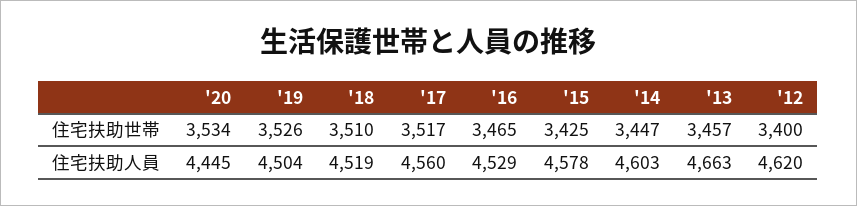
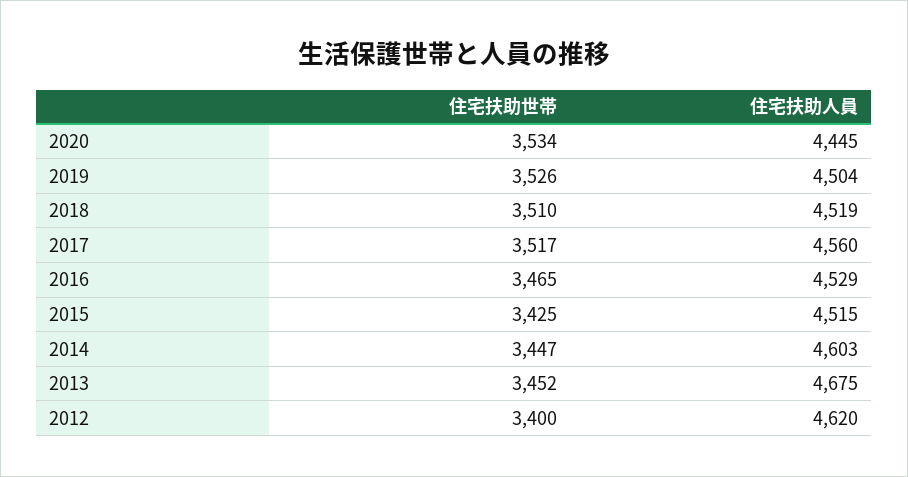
  {
    "'20": {
      "住宅扶助世帯": 3534,
      "住宅扶助人員": 4445
    },
    "'19": {
      "住宅扶助世帯": 3526,
      "住宅扶助人員": 4504
    },
    "'18": {
      "住宅扶助世帯": 3510,
      "住宅扶助人員": 4519
    },
    "'17": {
      "住宅扶助世帯": 3517,
      "住宅扶助人員": 4560
    },
    "'16": {
      "住宅扶助世帯": 3465,
      "住宅扶助人員": 4529
    },
    "'15": {
      "住宅扶助世帯": 3425,
-     "住宅扶助人員": 4578
+     "住宅扶助人員": 4515
    },
    "'14": {
      "住宅扶助世帯": 3447,
      "住宅扶助人員": 4603
    },
    "'13": {
-     "住宅扶助世帯": 3457,
+     "住宅扶助世帯": 3452,
-     "住宅扶助人員": 4663
+     "住宅扶助人員": 4675
    },
    "'12": {
      "住宅扶助世帯": 3400,
      "住宅扶助人員": 4620
    }
  }

